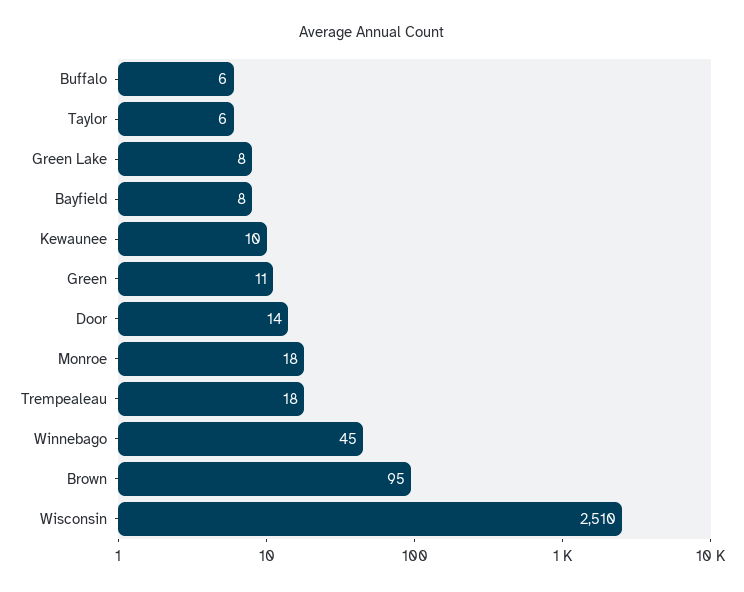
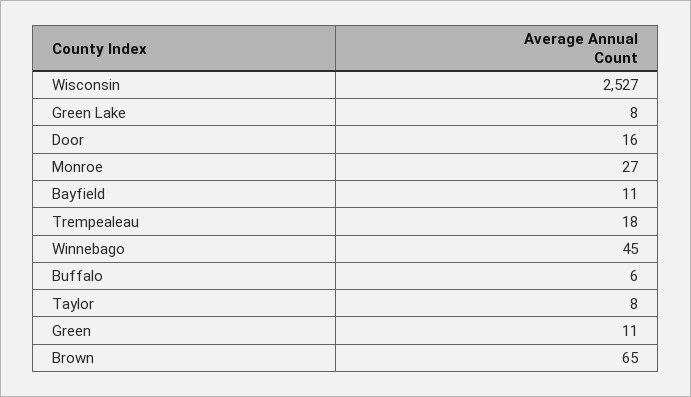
  {
    "Buffalo": 6,
-   "Taylor": 6,
+   "Taylor": 8,
    "Green Lake": 8,
-   "Bayfield": 8,
+   "Bayfield": 11,
-   "Kewaunee": 10,
    "Green": 11,
-   "Door": 14,
+   "Door": 16,
-   "Monroe": 18,
+   "Monroe": 27,
    "Trempealeau": 18,
    "Winnebago": 45,
-   "Brown": 95,
+   "Brown": 65,
-   "Wisconsin": 2510
+   "Wisconsin": 2527
  }

